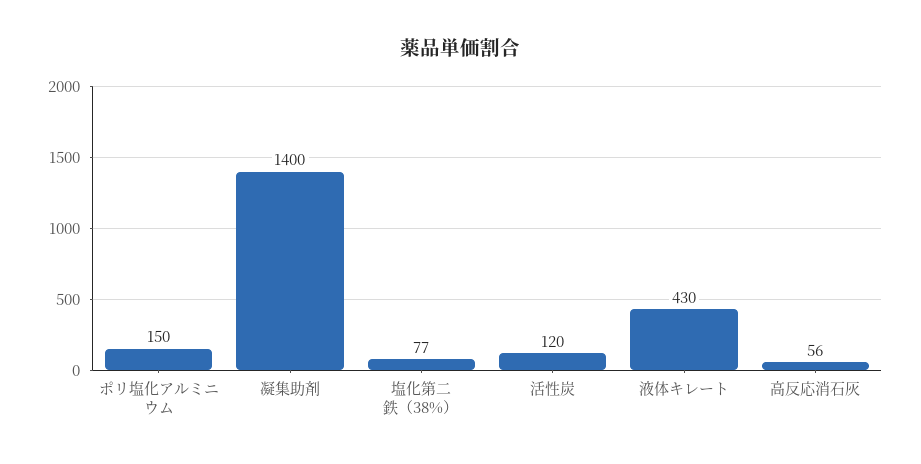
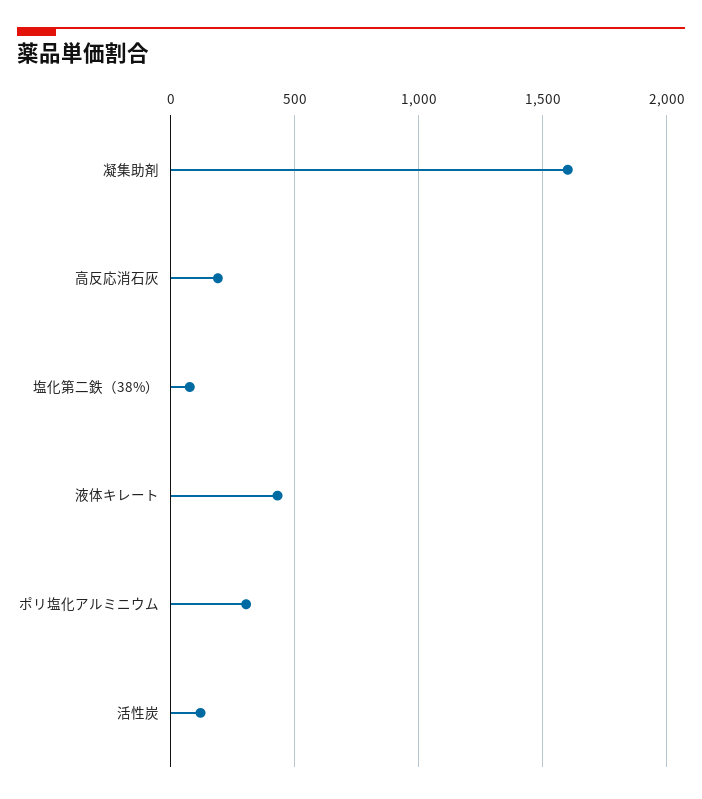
  {
-   "ポリ塩化アルミニウム": 150,
+   "ポリ塩化アルミニウム": 300,
-   "凝集助剤": 1400,
+   "凝集助剤": 1600,
    "塩化第二鉄（38%）": 77,
    "活性炭": 120,
    "液体キレート": 430,
-   "高反応消石灰": 56
+   "高反応消石灰": 200
  }

